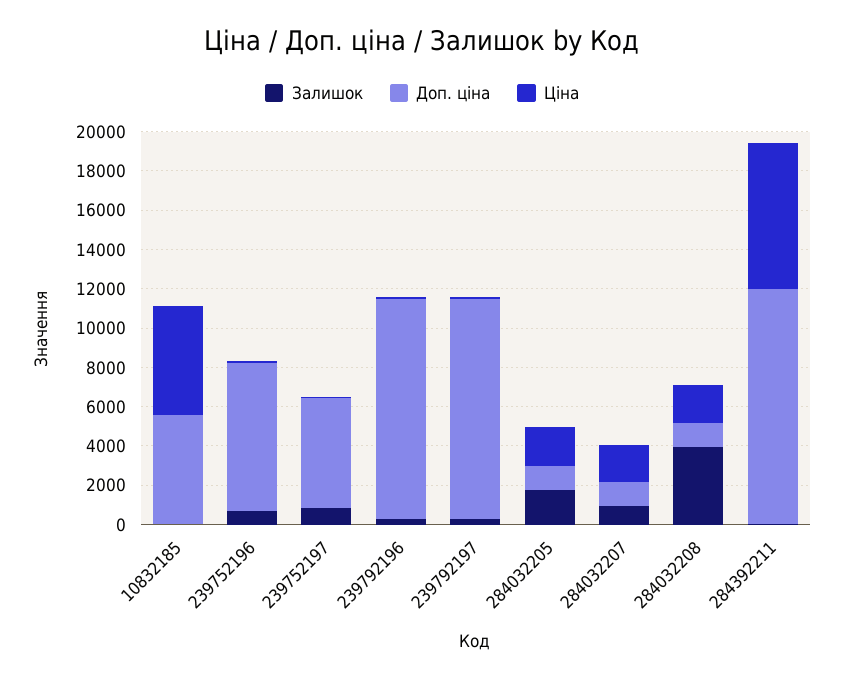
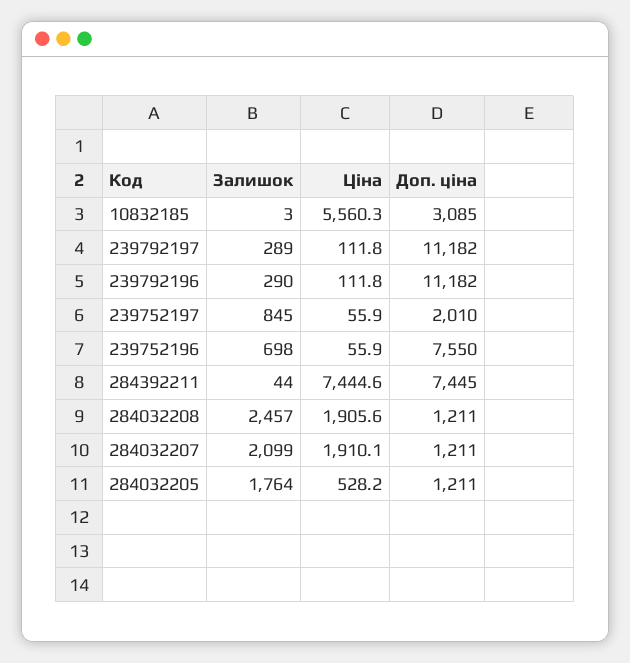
  {
    "Залишок": {
      "10832185": 3,
      "239752196": 698,
      "239752197": 845,
      "239792196": 290,
      "239792197": 289,
      "284032205": 1764,
-     "284032207": 1000,
+     "284032207": 2099,
-     "284032208": 4000,
+     "284032208": 2457,
      "284392211": 44
    },
    "Доп. ціна": {
-     "10832185": 5500,
+     "10832185": 3085,
      "239752196": 7550,
-     "239752197": 5500,
+     "239752197": 2010,
      "239792196": 11182,
      "239792197": 11182,
      "284032205": 1211,
      "284032207": 1211,
      "284032208": 1211,
-     "284392211": 12000
+     "284392211": 7445
    },
    "Ціна": {
      "10832185": 5560.3,
      "239752196": 55.9,
      "239752197": 55.9,
      "239792196": 111.8,
      "239792197": 111.8,
-     "284032205": 2000,
+     "284032205": 528.2,
      "284032207": 1910.1,
      "284032208": 1905.6,
      "284392211": 7444.6
    }
  }

